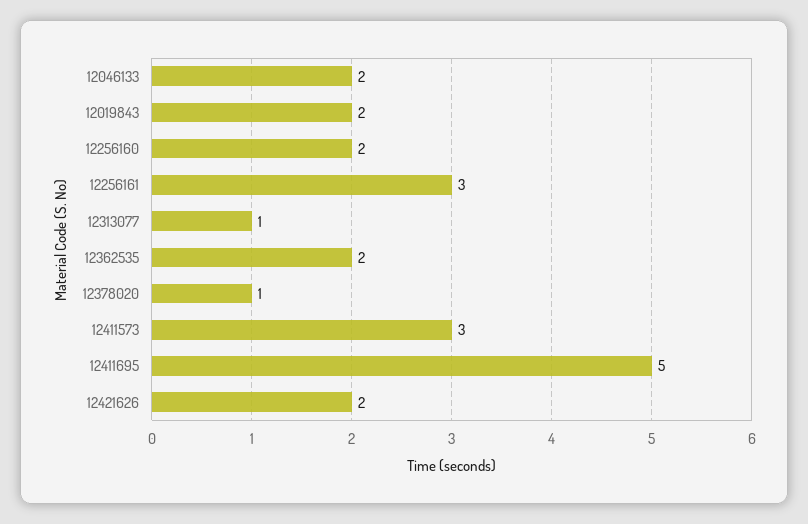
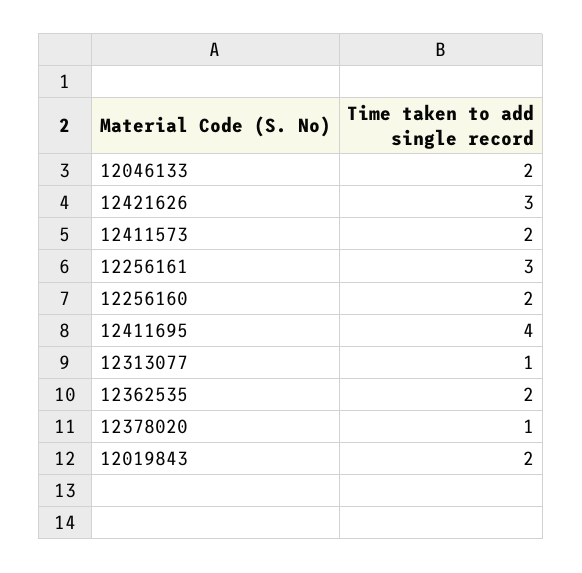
  {
    "12046133": 2,
    "12019843": 2,
    "12256160": 2,
    "12256161": 3,
    "12313077": 1,
    "12362535": 2,
    "12378020": 1,
-   "12411573": 3,
+   "12411573": 2,
-   "12411695": 5,
+   "12411695": 4,
-   "12421626": 2
+   "12421626": 3
  }

